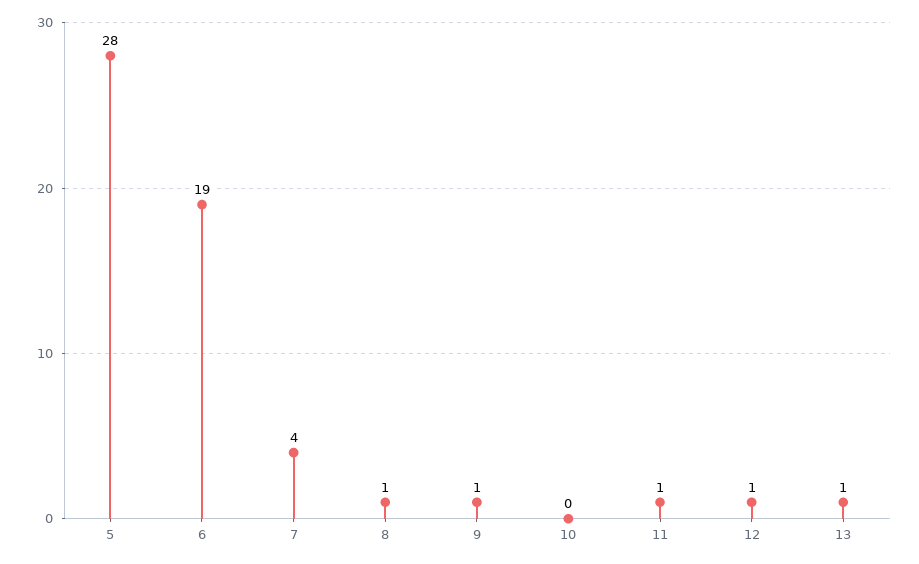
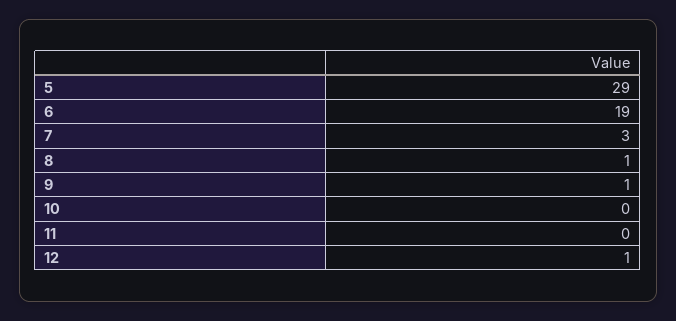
  {
-   "5": 28,
+   "5": 29,
    "6": 19,
-   "7": 4,
+   "7": 3,
    "8": 1,
    "9": 1,
    "10": 0,
-   "11": 1,
+   "11": 0,
-   "12": 1,
+   "12": 1
-   "13": 1
  }

